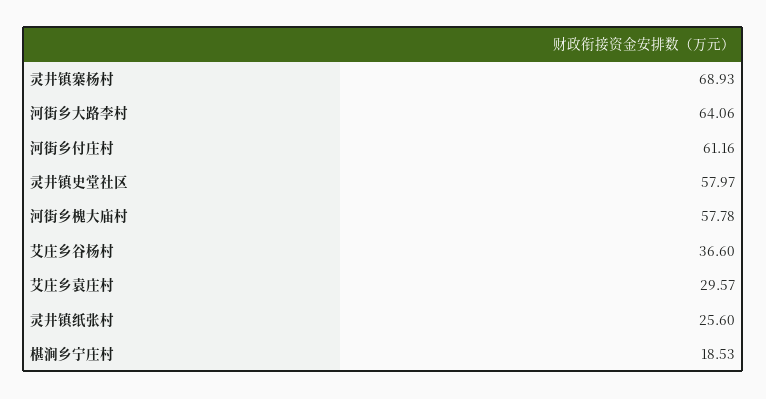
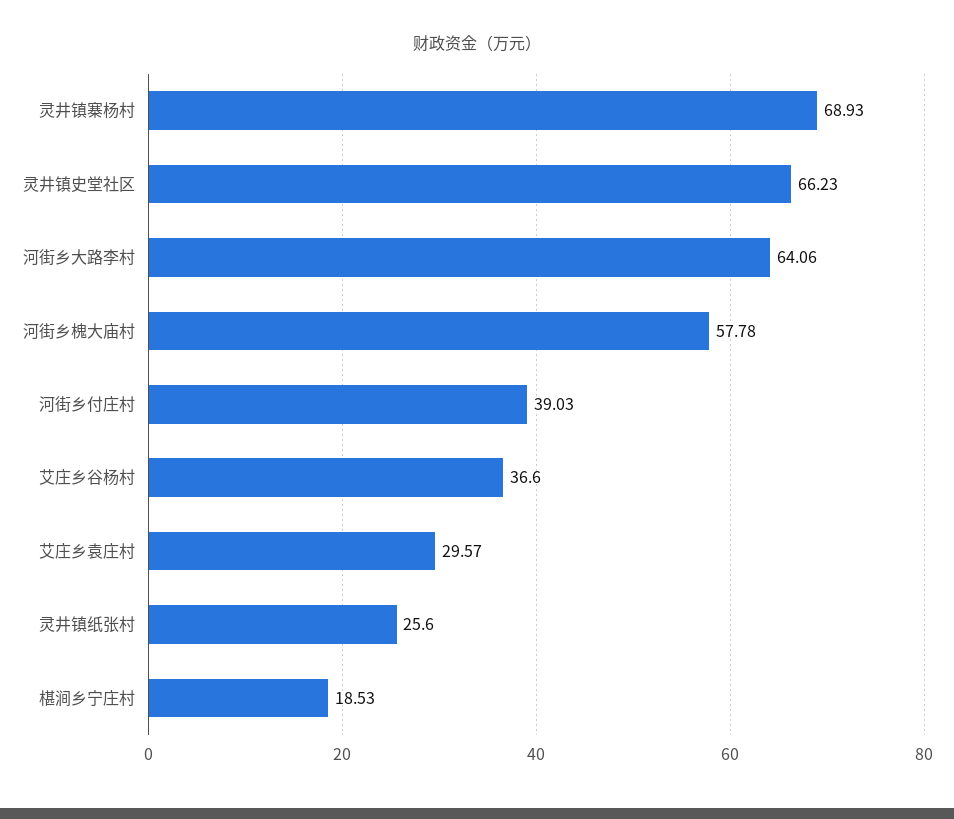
  {
    "灵井镇寨杨村": 68.93,
    "河街乡大路李村": 64.06,
-   "河街乡付庄村": 61.16,
+   "河街乡付庄村": 39.03,
-   "灵井镇史堂社区": 57.97,
+   "灵井镇史堂社区": 66.23,
    "河街乡槐大庙村": 57.78,
    "艾庄乡谷杨村": 36.6,
    "艾庄乡袁庄村": 29.57,
    "灵井镇纸张村": 25.6,
    "椹涧乡宁庄村": 18.53
  }

